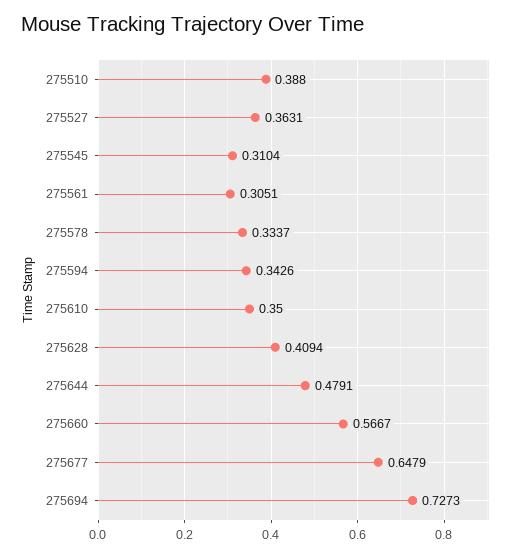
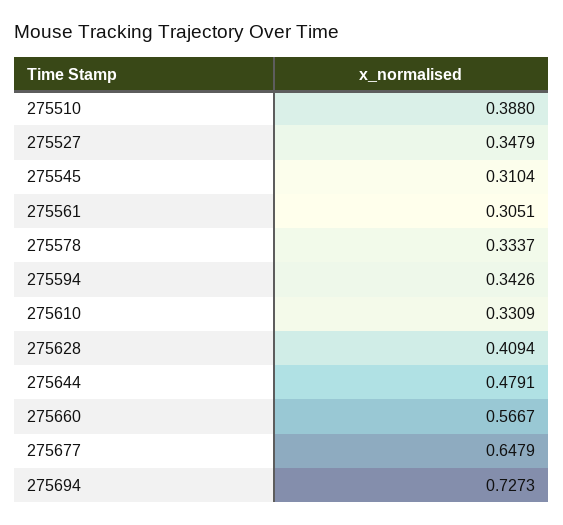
  {
    "275510": 0.388,
-   "275527": 0.3631,
+   "275527": 0.3479,
    "275545": 0.3104,
    "275561": 0.3051,
    "275578": 0.3337,
    "275594": 0.3426,
-   "275610": 0.35,
+   "275610": 0.3309,
    "275628": 0.4094,
    "275644": 0.4791,
    "275660": 0.5667,
    "275677": 0.6479,
    "275694": 0.7273
  }

